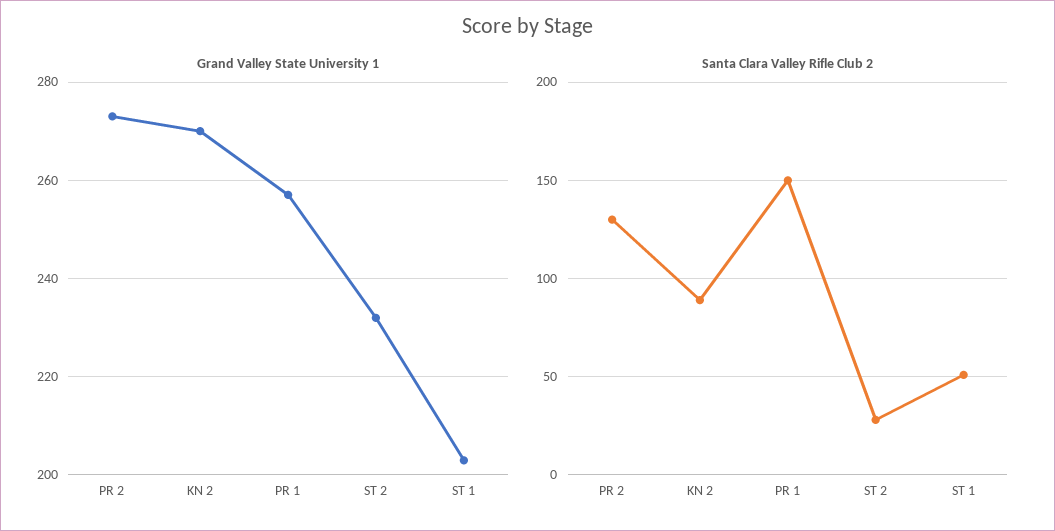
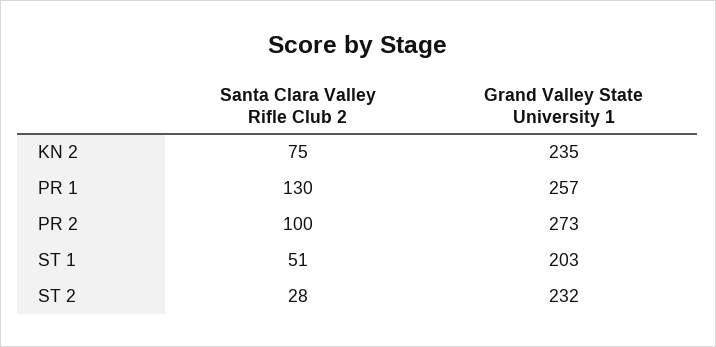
  {
    "Grand Valley State University 1": {
      "PR 2": 273,
-     "KN 2": 270,
+     "KN 2": 235,
      "PR 1": 257,
      "ST 2": 232,
      "ST 1": 203
    },
    "Santa Clara Valley Rifle Club 2": {
-     "PR 2": 130,
+     "PR 2": 100,
-     "KN 2": 90,
+     "KN 2": 75,
-     "PR 1": 150,
+     "PR 1": 130,
      "ST 2": 28,
      "ST 1": 51
    }
  }

